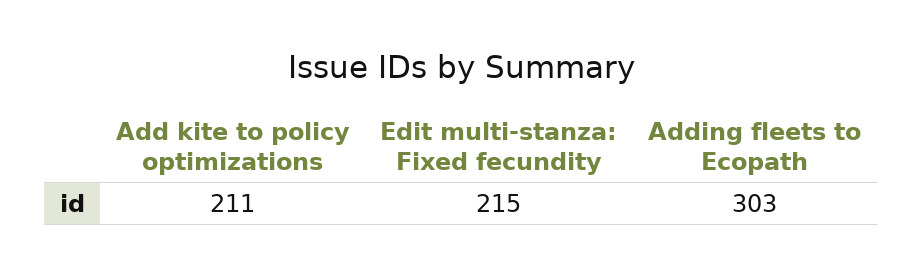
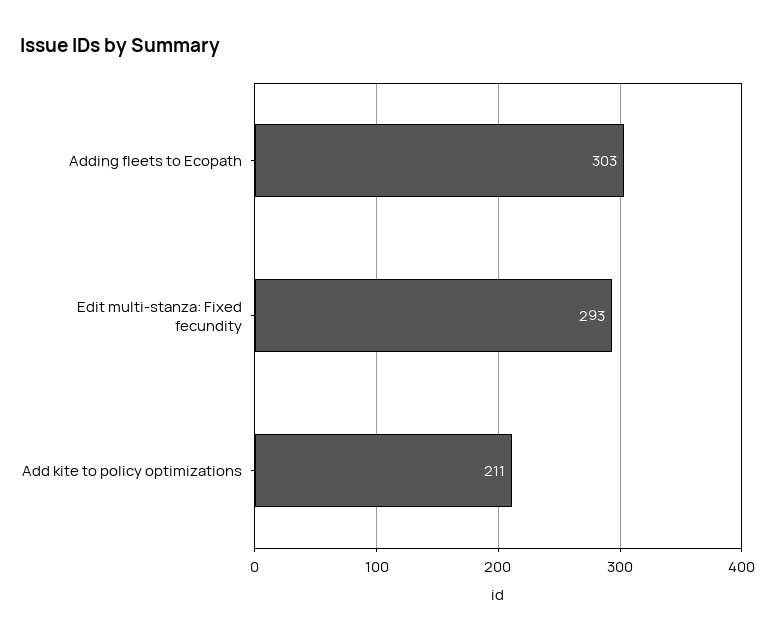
  {
    "Add kite to policy optimizations": 211,
-   "Edit multi-stanza: Fixed fecundity": 215,
+   "Edit multi-stanza: Fixed fecundity": 293,
    "Adding fleets to Ecopath": 303
  }

